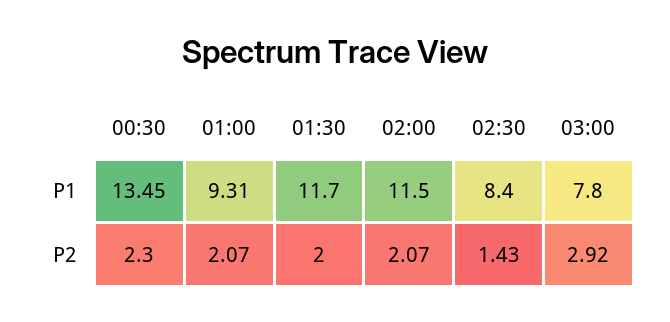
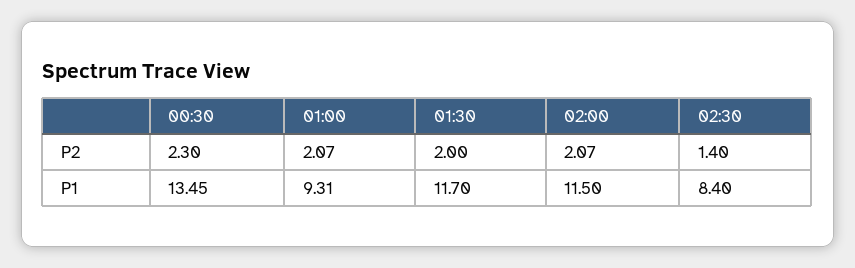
  {
    "00:30": {
      "P1": 13.45,
      "P2": 2.3
    },
    "01:00": {
      "P1": 9.31,
      "P2": 2.07
    },
    "01:30": {
      "P1": 11.7,
      "P2": 2
    },
    "02:00": {
      "P1": 11.5,
      "P2": 2.07
    },
    "02:30": {
      "P1": 8.4,
-     "P2": 1.43
+     "P2": 1.4
-   },
+   }
-   "03:00": {
-     "P1": 7.8,
-     "P2": 2.92
-   }
  }

